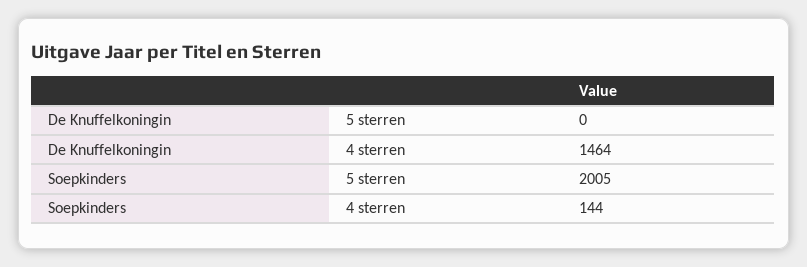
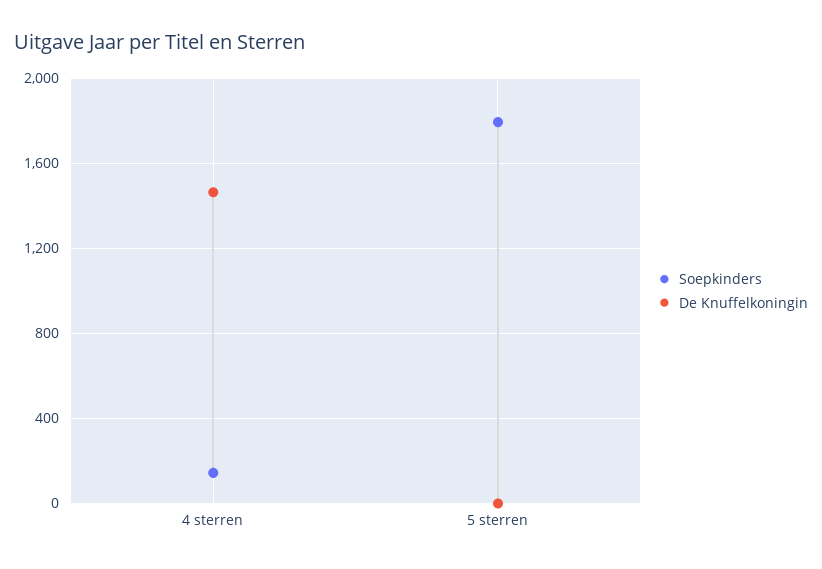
  {
    "De Knuffelkoningin": {
      "5 sterren": 0,
      "4 sterren": 1464
    },
    "Soepkinders": {
-     "5 sterren": 2005,
+     "5 sterren": 1800,
      "4 sterren": 144
    }
  }

